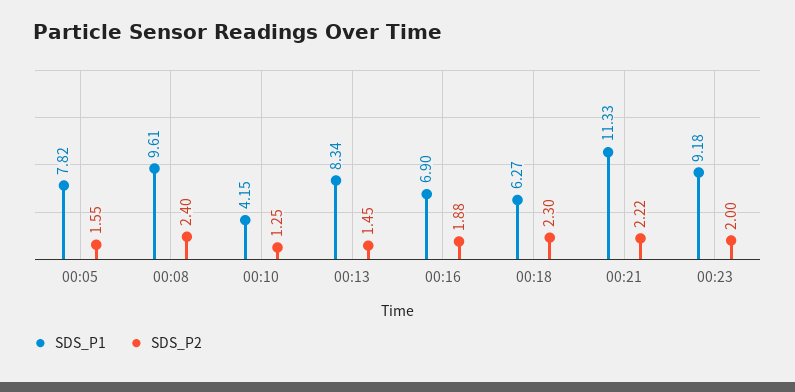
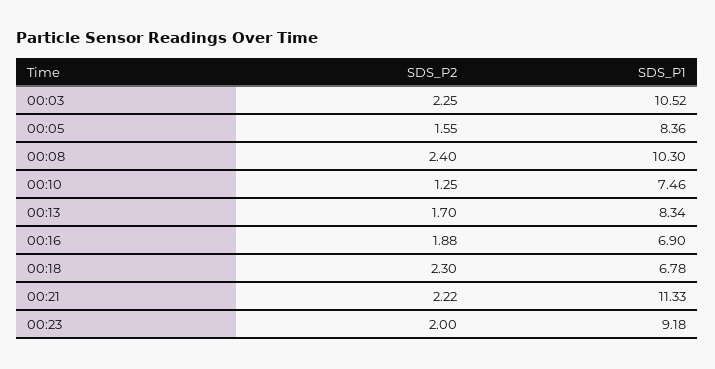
  {
    "SDS_P1": {
-     "00:05": 7.82,
+     "00:05": 8.36,
-     "00:08": 9.61,
+     "00:08": 10.3,
-     "00:10": 4.15,
+     "00:10": 7.46,
      "00:13": 8.34,
      "00:16": 6.9,
-     "00:18": 6.27,
+     "00:18": 6.78,
      "00:21": 11.33,
-     "00:23": 9.18
+     "00:23": 9.18,
+     "00:03": 10.52
    },
    "SDS_P2": {
      "00:05": 1.55,
      "00:08": 2.4,
      "00:10": 1.25,
-     "00:13": 1.45,
+     "00:13": 1.7,
      "00:16": 1.88,
      "00:18": 2.3,
      "00:21": 2.22,
-     "00:23": 2
+     "00:23": 2,
+     "00:03": 2.25
    }
  }

